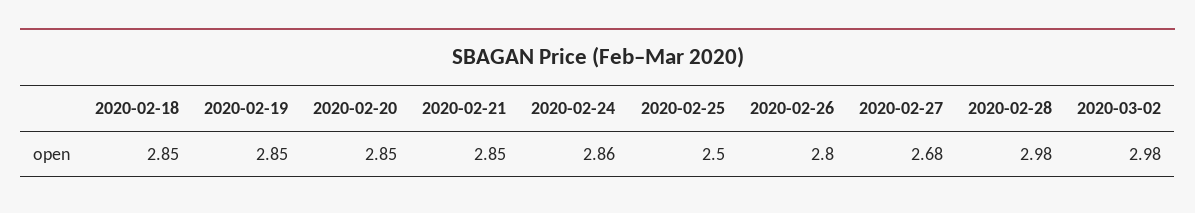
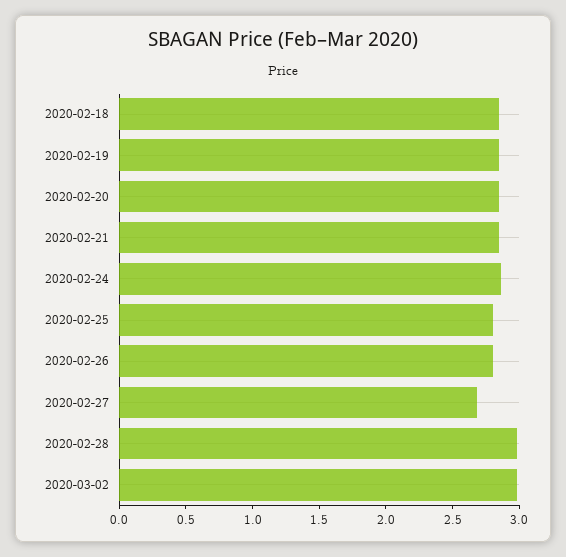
  {
    "2020-02-18": 2.85,
    "2020-02-19": 2.85,
    "2020-02-20": 2.85,
    "2020-02-21": 2.85,
    "2020-02-24": 2.86,
-   "2020-02-25": 2.5,
+   "2020-02-25": 2.8,
    "2020-02-26": 2.8,
    "2020-02-27": 2.68,
    "2020-02-28": 2.98,
    "2020-03-02": 2.98
  }

